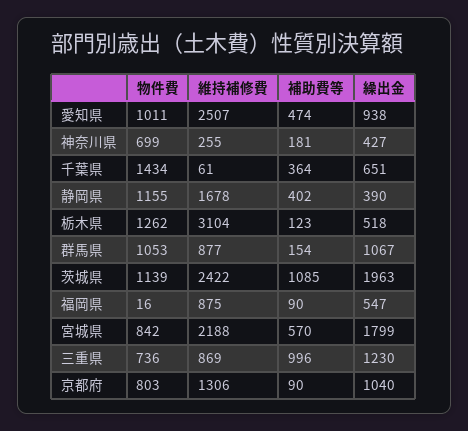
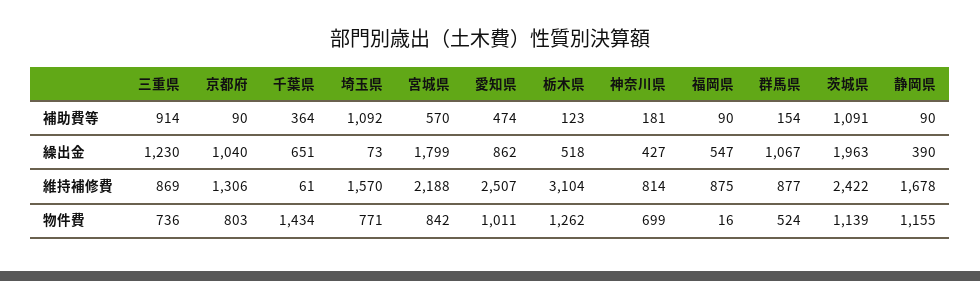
  {
    "物件費": {
      "愛知県": 1011,
      "神奈川県": 699,
      "千葉県": 1434,
      "静岡県": 1155,
      "栃木県": 1262,
-     "群馬県": 1053,
+     "群馬県": 524,
      "茨城県": 1139,
      "福岡県": 16,
      "宮城県": 842,
      "三重県": 736,
-     "京都府": 803
+     "京都府": 803,
+     "埼玉県": 771
    },
    "維持補修費": {
      "愛知県": 2507,
-     "神奈川県": 255,
+     "神奈川県": 814,
      "千葉県": 61,
      "静岡県": 1678,
      "栃木県": 3104,
      "群馬県": 877,
      "茨城県": 2422,
      "福岡県": 875,
      "宮城県": 2188,
      "三重県": 869,
-     "京都府": 1306
+     "京都府": 1306,
+     "埼玉県": 1570
    },
    "補助費等": {
      "愛知県": 474,
      "神奈川県": 181,
      "千葉県": 364,
-     "静岡県": 402,
+     "静岡県": 90,
      "栃木県": 123,
      "群馬県": 154,
-     "茨城県": 1085,
+     "茨城県": 1091,
      "福岡県": 90,
      "宮城県": 570,
-     "三重県": 996,
+     "三重県": 914,
-     "京都府": 90
+     "京都府": 90,
+     "埼玉県": 1092
    },
    "繰出金": {
-     "愛知県": 938,
+     "愛知県": 862,
      "神奈川県": 427,
      "千葉県": 651,
      "静岡県": 390,
      "栃木県": 518,
      "群馬県": 1067,
      "茨城県": 1963,
      "福岡県": 547,
      "宮城県": 1799,
      "三重県": 1230,
-     "京都府": 1040
+     "京都府": 1040,
+     "埼玉県": 73
    }
  }

